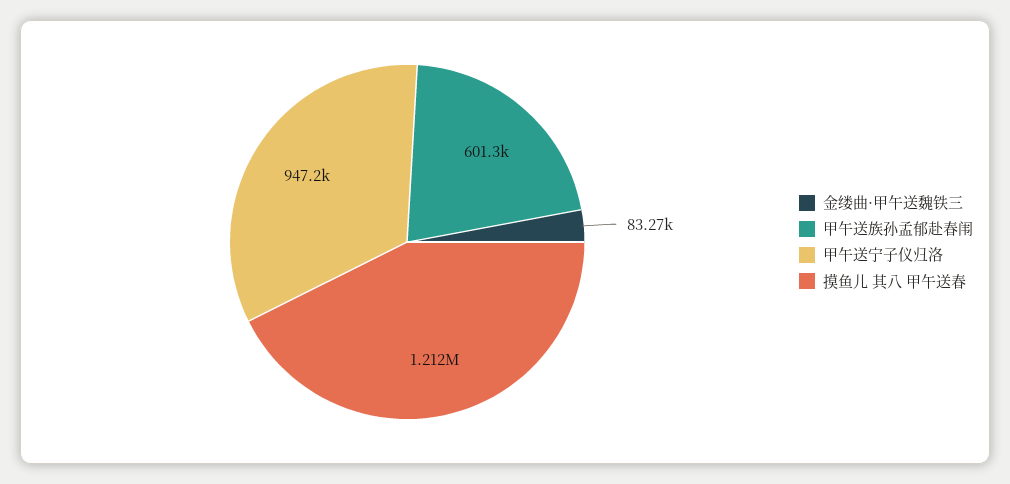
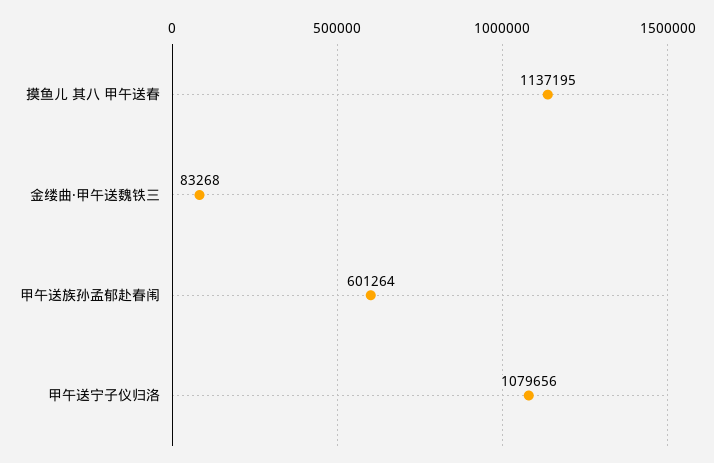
  {
    "金缕曲·甲午送魏铁三": 83268,
    "甲午送族孙孟郁赴春闱": 601264,
-   "甲午送宁子仪归洛": 947200,
+   "甲午送宁子仪归洛": 1079656,
-   "摸鱼儿 其八 甲午送春": 1212000
+   "摸鱼儿 其八 甲午送春": 1137195
  }

